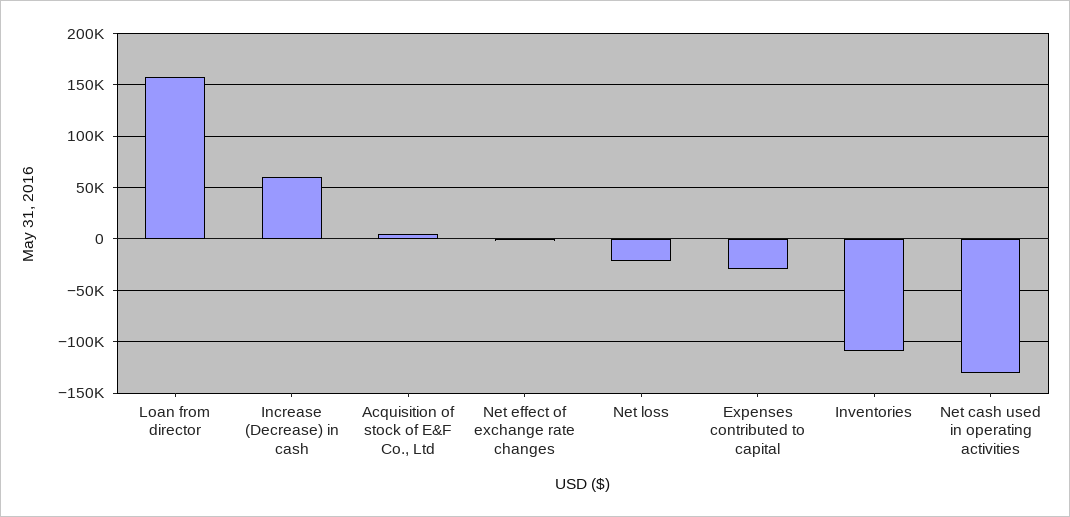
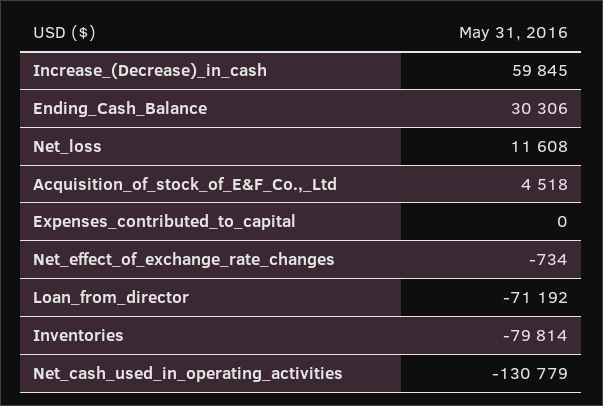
  {
-   "Loan from director": 160000,
+   "Loan from director": -71192,
    "Increase (Decrease) in cash": 59845,
    "Acquisition of stock of E&F Co., Ltd": 4518,
    "Net effect of exchange rate changes": -734,
-   "Net loss": -20000,
+   "Net loss": 11608,
-   "Expenses contributed to capital": -30000,
+   "Expenses contributed to capital": 0,
-   "Inventories": -110000,
+   "Inventories": -79814,
-   "Net cash used in operating activities": -130779
+   "Net cash used in operating activities": -130779,
+   "Ending_Cash_Balance": 30306
  }

